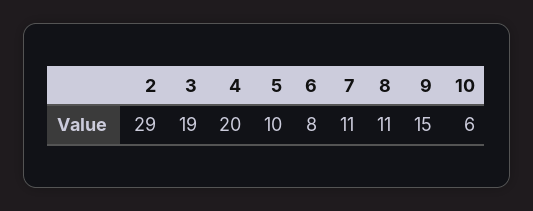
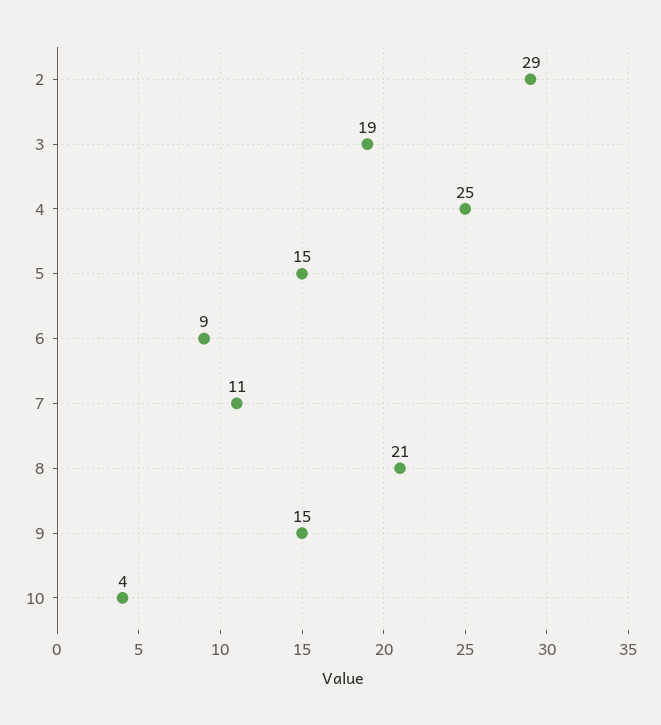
  {
    "2": 29,
    "3": 19,
-   "4": 20,
+   "4": 25,
-   "5": 10,
+   "5": 15,
-   "6": 8,
+   "6": 9,
    "7": 11,
-   "8": 11,
+   "8": 21,
    "9": 15,
-   "10": 6
+   "10": 4
  }

